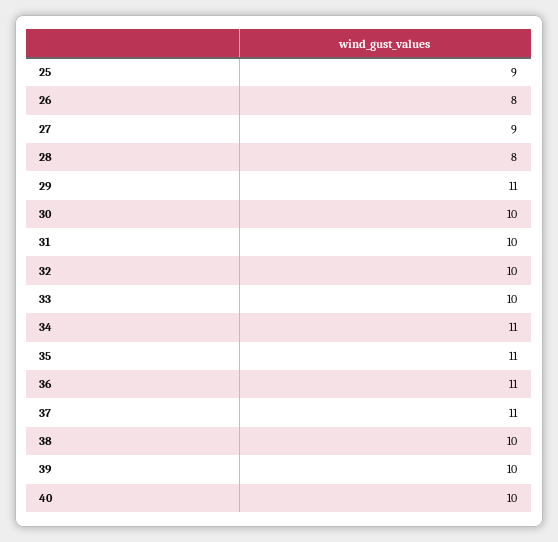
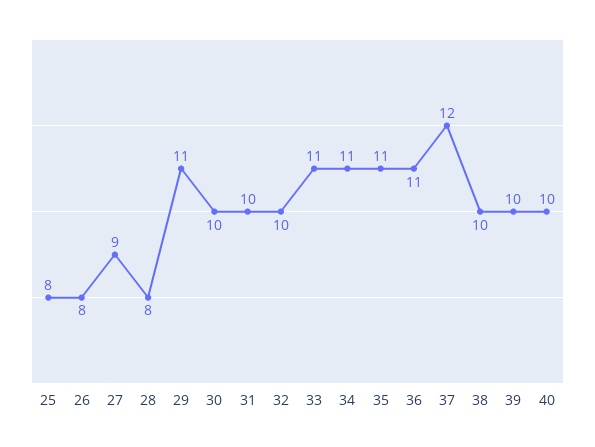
  {
-   "25": 9,
+   "25": 8,
    "26": 8,
    "27": 9,
    "28": 8,
    "29": 11,
    "30": 10,
    "31": 10,
    "32": 10,
-   "33": 10,
+   "33": 11,
    "34": 11,
    "35": 11,
    "36": 11,
-   "37": 11,
+   "37": 12,
    "38": 10,
    "39": 10,
    "40": 10
  }

